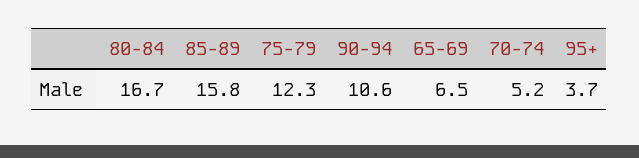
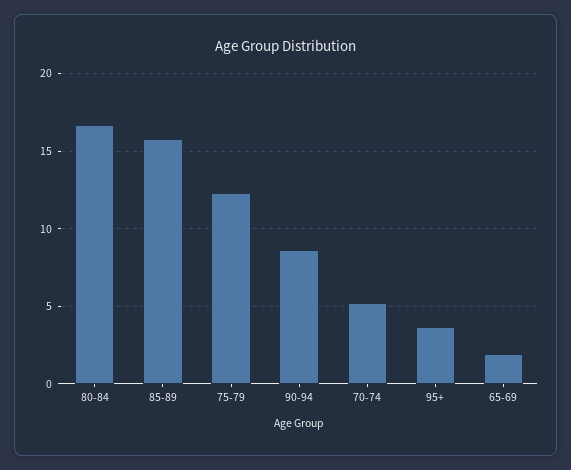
  {
    "80-84": 16.7,
    "85-89": 15.8,
    "75-79": 12.3,
-   "90-94": 10.6,
+   "90-94": 8.5,
-   "65-69": 6.5,
+   "65-69": 2,
    "70-74": 5.2,
    "95+": 3.7
  }

